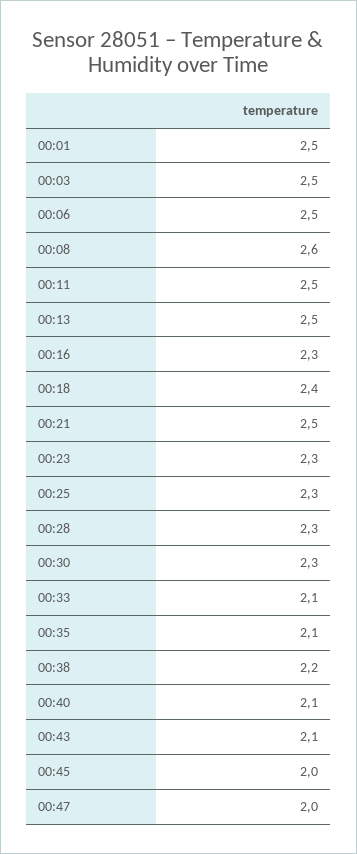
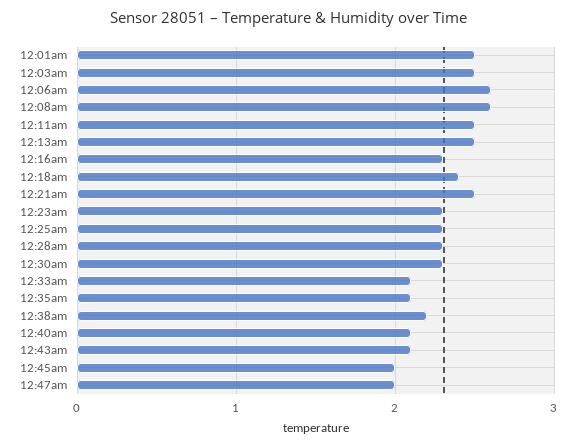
  {
    "00:01": 2.5,
    "00:03": 2.5,
-   "00:06": 2.5,
+   "00:06": 2.6,
    "00:08": 2.6,
    "00:11": 2.5,
    "00:13": 2.5,
    "00:16": 2.3,
    "00:18": 2.4,
    "00:21": 2.5,
    "00:23": 2.3,
    "00:25": 2.3,
    "00:28": 2.3,
    "00:30": 2.3,
    "00:33": 2.1,
    "00:35": 2.1,
    "00:38": 2.2,
    "00:40": 2.1,
    "00:43": 2.1,
    "00:45": 2,
    "00:47": 2
  }

